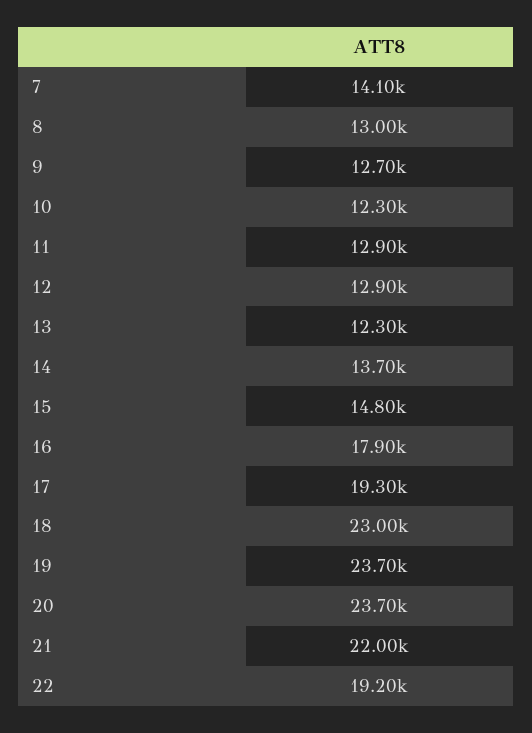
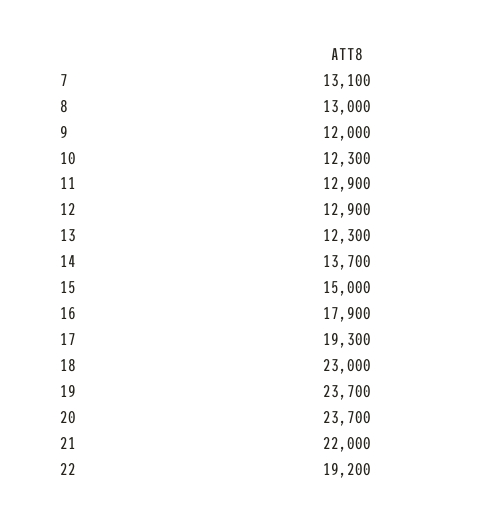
  {
-   "7": 14100,
+   "7": 13100,
    "8": 13000,
-   "9": 12700,
+   "9": 12000,
    "10": 12300,
    "11": 12900,
    "12": 12900,
    "13": 12300,
    "14": 13700,
-   "15": 14800,
+   "15": 15000,
    "16": 17900,
    "17": 19300,
    "18": 23000,
    "19": 23700,
    "20": 23700,
    "21": 22000,
    "22": 19200
  }

